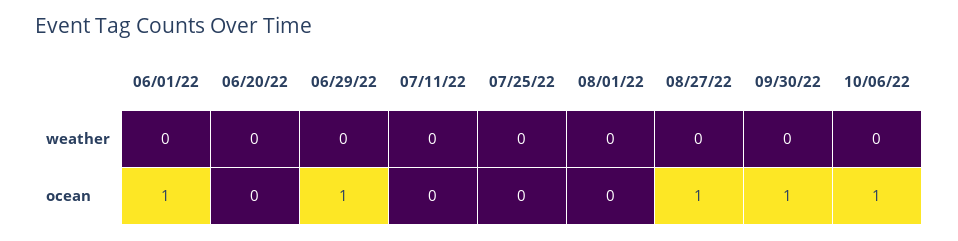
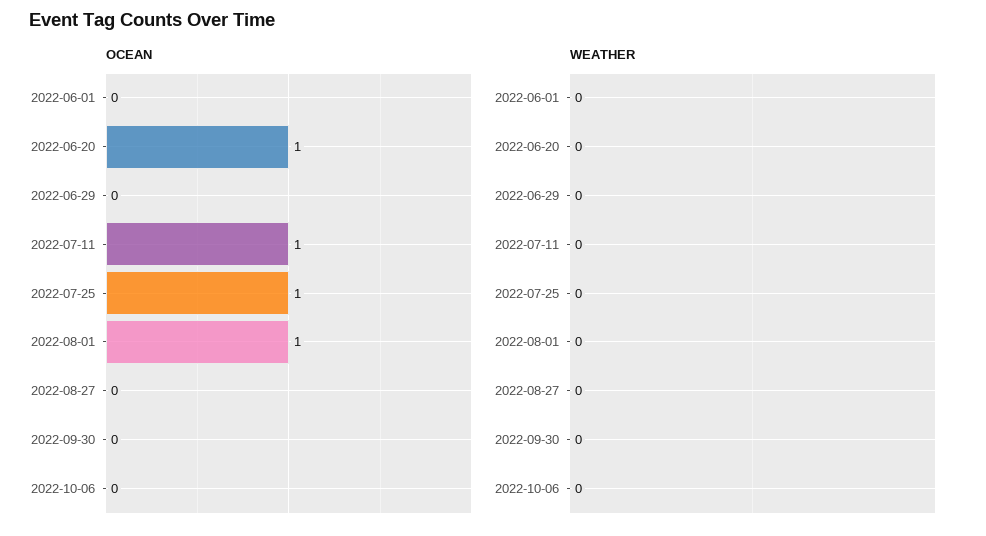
  {
    "weather": {
      "06/01/22": 0,
      "06/20/22": 0,
      "06/29/22": 0,
      "07/11/22": 0,
      "07/25/22": 0,
      "08/01/22": 0,
      "08/27/22": 0,
      "09/30/22": 0,
      "10/06/22": 0
    },
    "ocean": {
-     "06/01/22": 1,
+     "06/01/22": 0,
-     "06/20/22": 0,
+     "06/20/22": 1,
-     "06/29/22": 1,
+     "06/29/22": 0,
-     "07/11/22": 0,
+     "07/11/22": 1,
-     "07/25/22": 0,
+     "07/25/22": 1,
-     "08/01/22": 0,
+     "08/01/22": 1,
-     "08/27/22": 1,
+     "08/27/22": 0,
-     "09/30/22": 1,
+     "09/30/22": 0,
-     "10/06/22": 1
+     "10/06/22": 0
    }
  }

